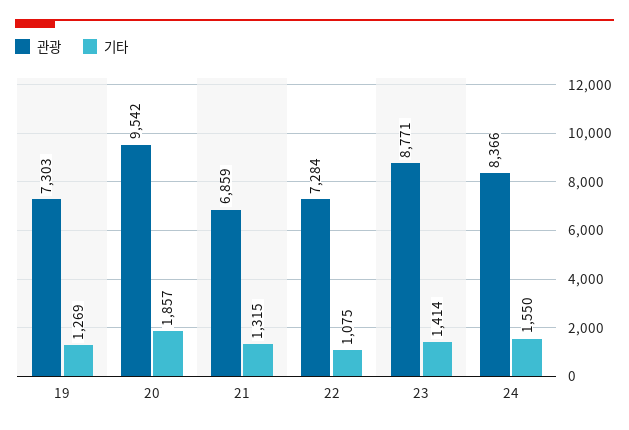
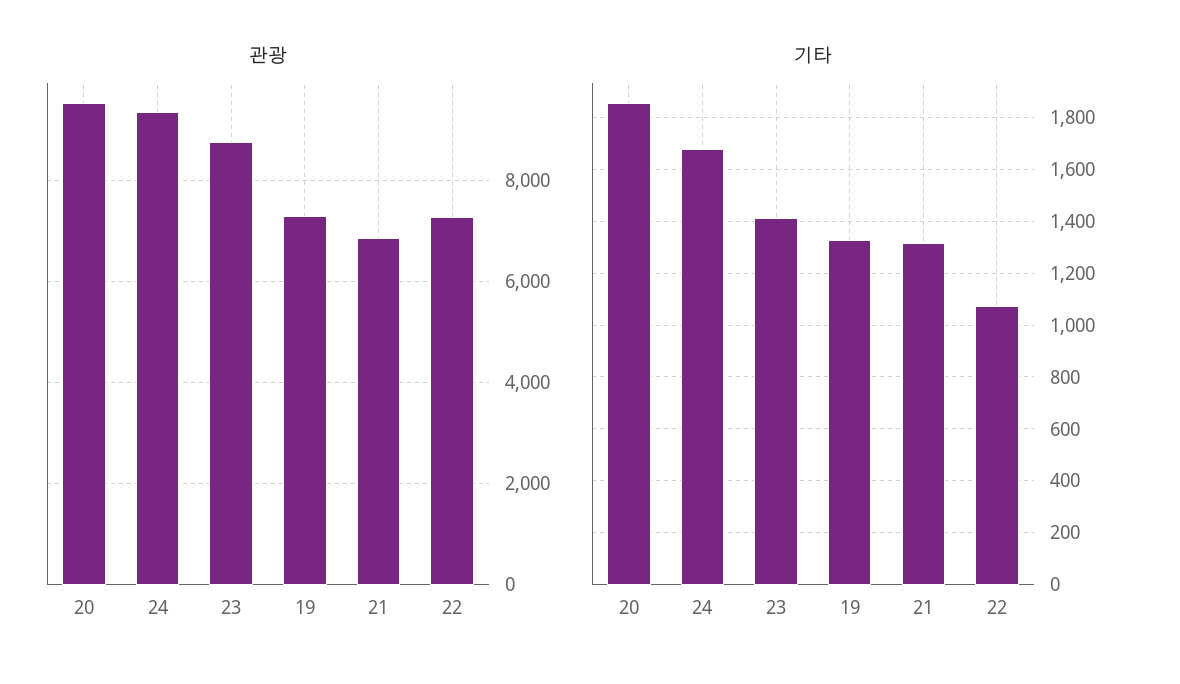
  {
    "관광": {
      "19": 7303,
      "20": 9542,
      "21": 6859,
      "22": 7284,
      "23": 8771,
-     "24": 8366
+     "24": 9400
    },
    "기타": {
-     "19": 1269,
+     "19": 1325,
      "20": 1857,
      "21": 1315,
      "22": 1075,
      "23": 1414,
-     "24": 1550
+     "24": 1675
    }
  }

